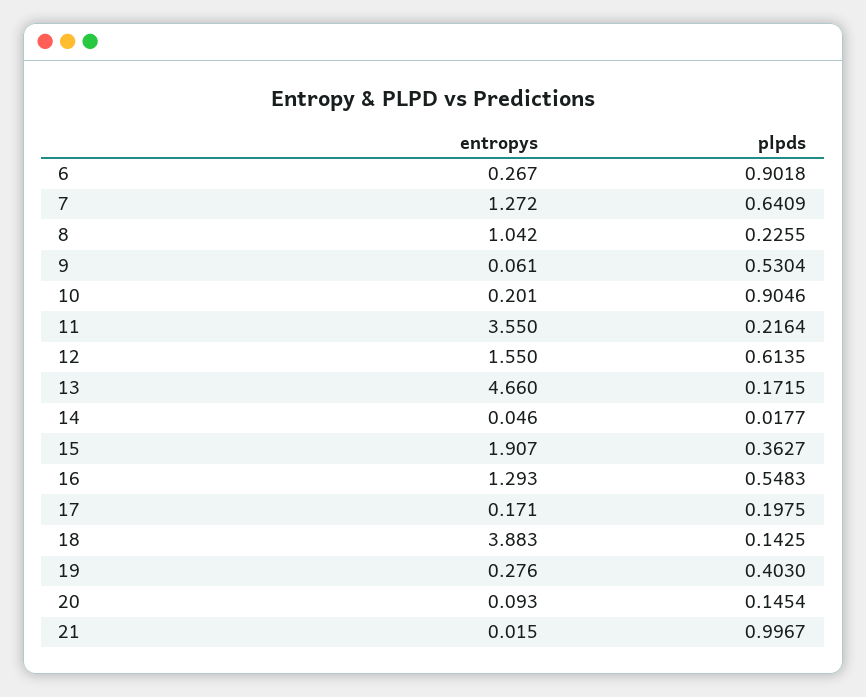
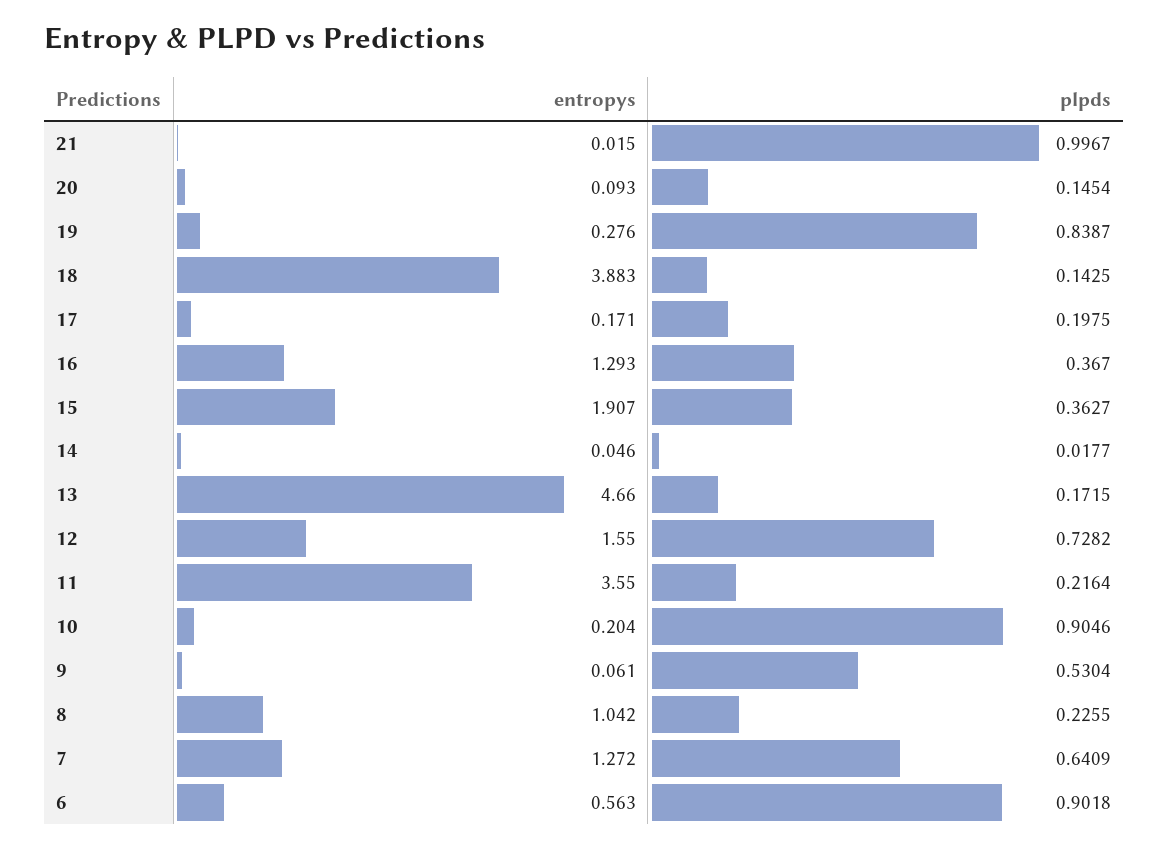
  {
    "entropys": {
-     "6": 0.267,
+     "6": 0.563,
      "7": 1.272,
      "8": 1.042,
      "9": 0.061,
-     "10": 0.201,
+     "10": 0.204,
      "11": 3.55,
      "12": 1.55,
      "13": 4.66,
      "14": 0.046,
      "15": 1.907,
      "16": 1.293,
      "17": 0.171,
      "18": 3.883,
      "19": 0.276,
      "20": 0.093,
      "21": 0.015
    },
    "plpds": {
      "6": 0.9018,
      "7": 0.6409,
      "8": 0.2255,
      "9": 0.5304,
      "10": 0.9046,
      "11": 0.2164,
-     "12": 0.6135,
+     "12": 0.7282,
      "13": 0.1715,
      "14": 0.0177,
      "15": 0.3627,
-     "16": 0.5483,
+     "16": 0.367,
      "17": 0.1975,
      "18": 0.1425,
-     "19": 0.403,
+     "19": 0.8387,
      "20": 0.1454,
      "21": 0.9967
    }
  }

